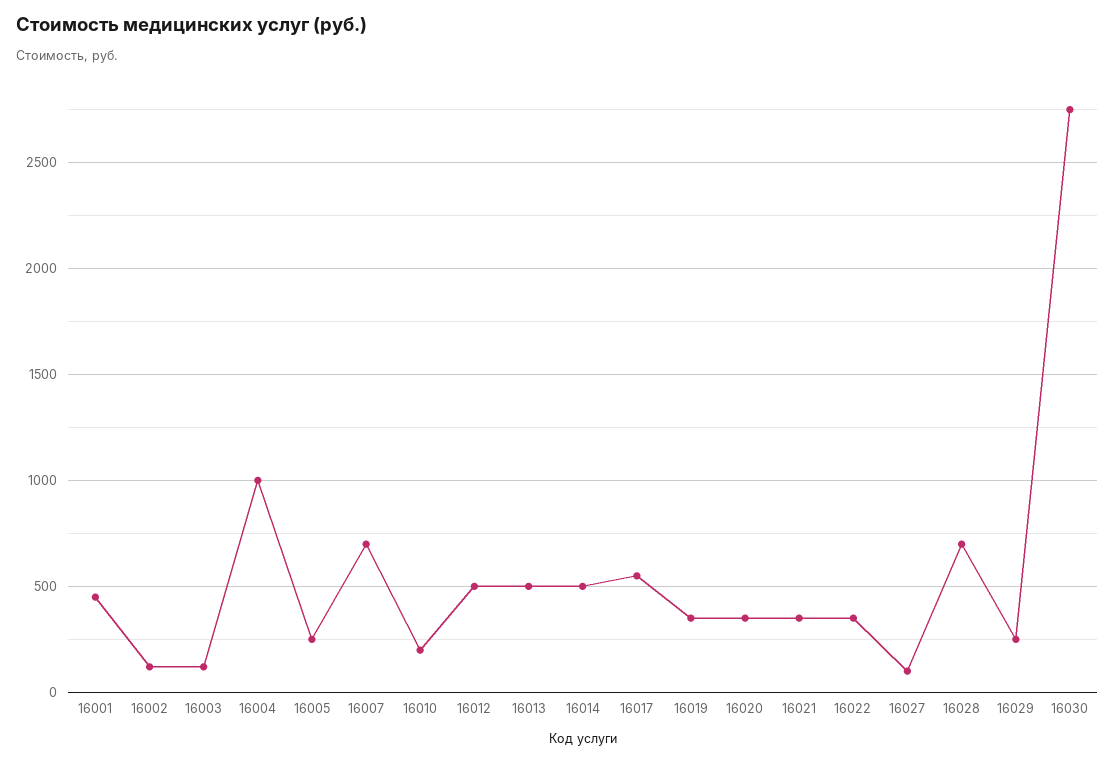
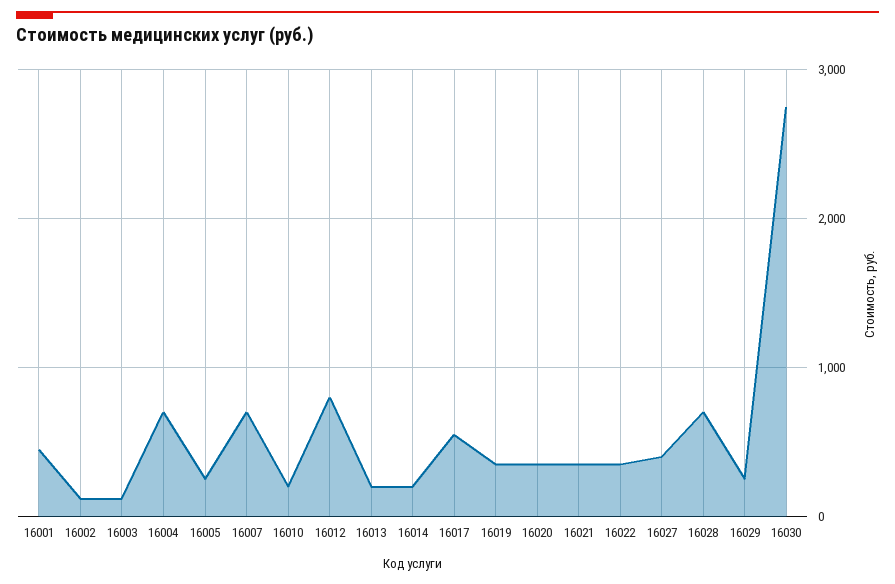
  {
    "16001": 450,
    "16002": 100,
    "16003": 100,
-   "16004": 1000,
+   "16004": 700,
    "16005": 250,
    "16007": 700,
    "16010": 200,
-   "16012": 500,
+   "16012": 800,
-   "16013": 500,
+   "16013": 200,
-   "16014": 500,
+   "16014": 200,
    "16017": 550,
    "16019": 350,
    "16020": 350,
    "16021": 350,
    "16022": 350,
-   "16027": 100,
+   "16027": 400,
    "16028": 700,
    "16029": 250,
    "16030": 2750
  }

